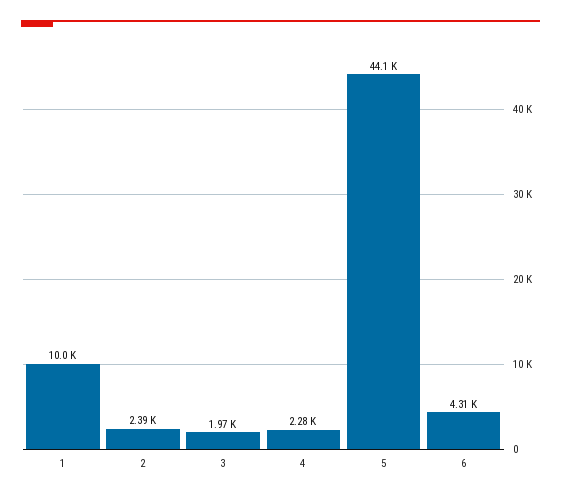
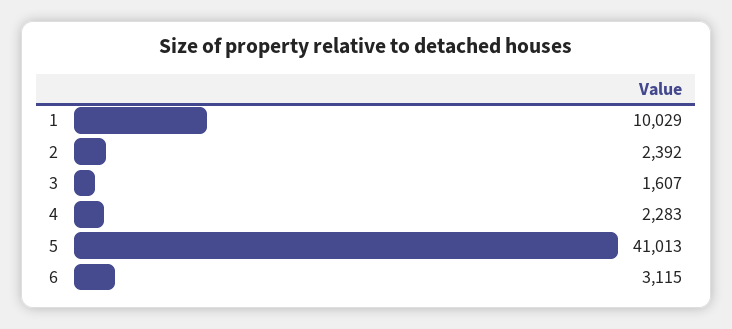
  {
    "1": 10029,
    "2": 2392,
-   "3": 1970,
+   "3": 1607,
    "4": 2283,
-   "5": 44100,
+   "5": 41013,
-   "6": 4310
+   "6": 3115
  }

